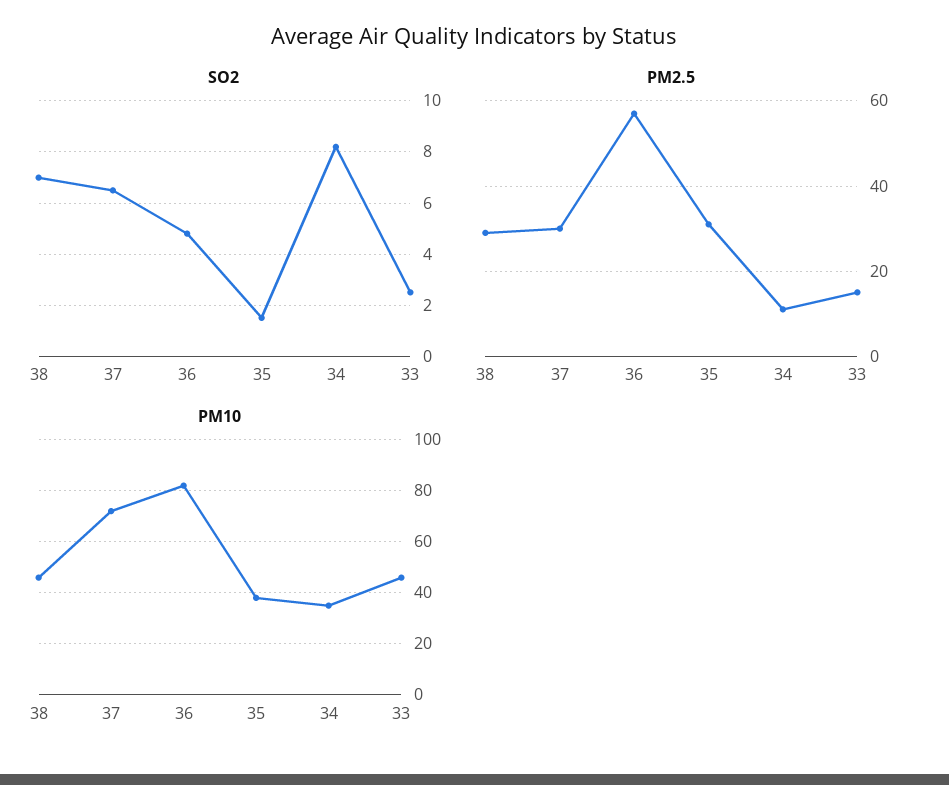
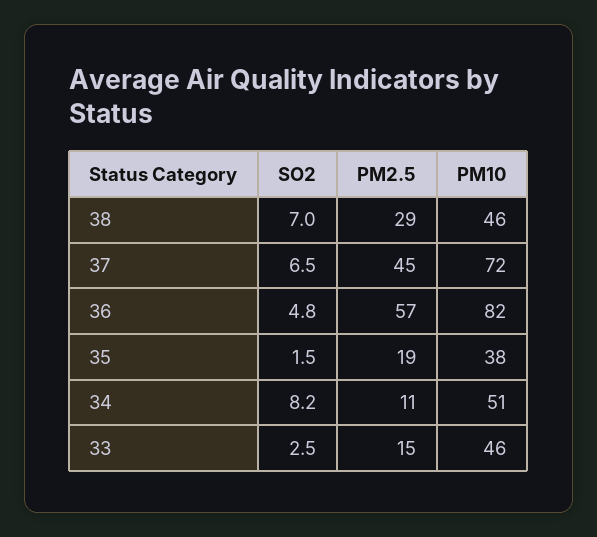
  {
    "SO2": {
      "38": 7,
      "37": 6.5,
      "36": 4.8,
      "35": 1.5,
      "34": 8.2,
      "33": 2.5
    },
    "PM2.5": {
      "38": 29,
-     "37": 30,
+     "37": 45,
      "36": 57,
-     "35": 30,
+     "35": 19,
      "34": 11,
      "33": 15
    },
    "PM10": {
      "38": 46,
      "37": 72,
      "36": 82,
      "35": 38,
-     "34": 35,
+     "34": 51,
      "33": 46
    }
  }

